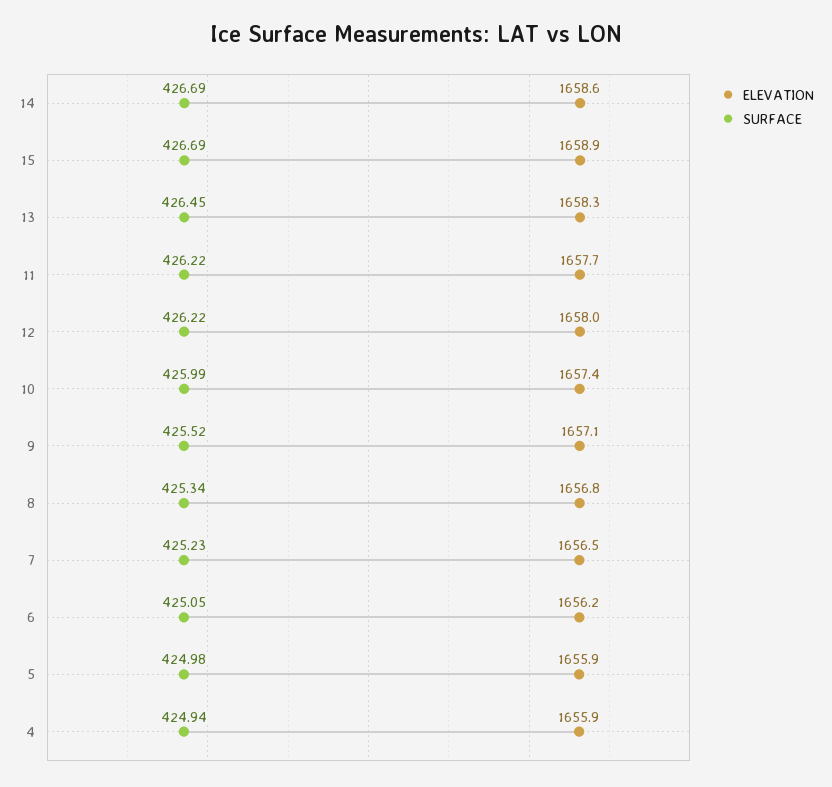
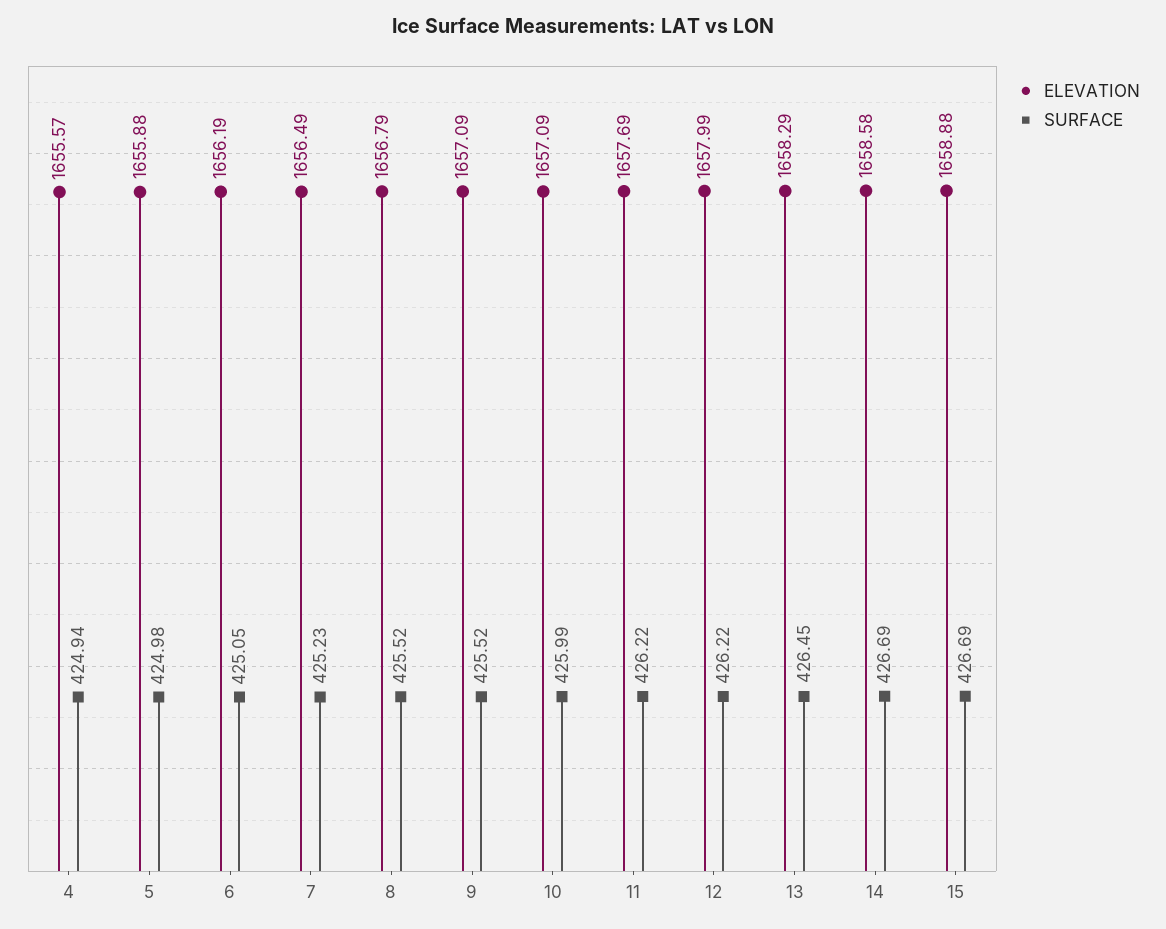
  {
    "ELEVATION": {
      "14": 1658.58,
      "15": 1658.88,
      "13": 1658.29,
      "11": 1657.69,
      "12": 1657.99,
-     "10": 1657.4,
+     "10": 1657.09,
      "9": 1657.09,
      "8": 1656.79,
      "7": 1656.49,
      "6": 1656.19,
      "5": 1655.88,
-     "4": 1655.9
+     "4": 1655.57
    },
    "SURFACE": {
      "14": 426.69,
      "15": 426.69,
      "13": 426.45,
      "11": 426.22,
      "12": 426.22,
      "10": 425.99,
      "9": 425.52,
-     "8": 425.34,
+     "8": 425.52,
      "7": 425.23,
      "6": 425.05,
      "5": 424.98,
      "4": 424.94
    }
  }

